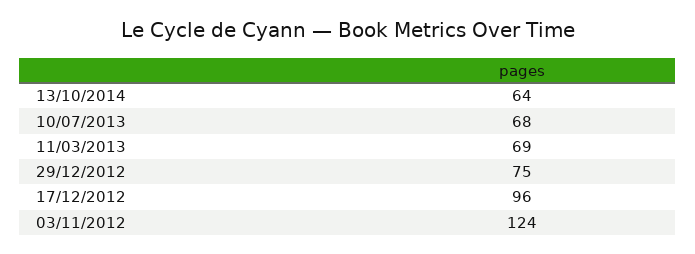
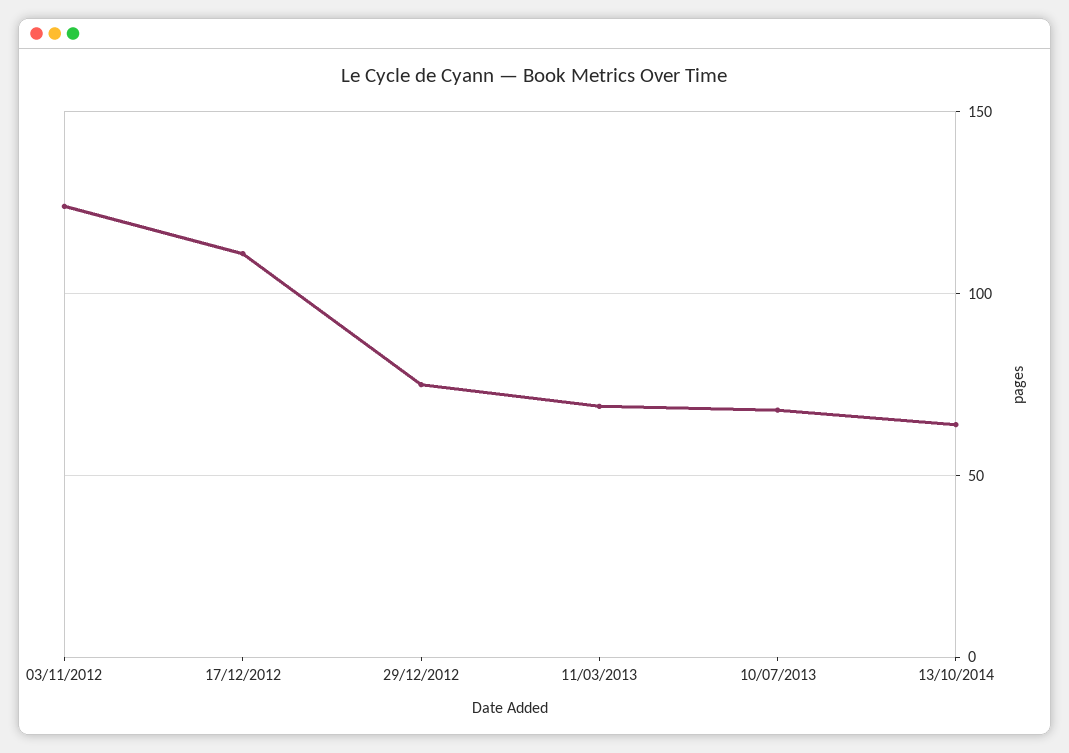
  {
    "13/10/2014": 64,
    "10/07/2013": 68,
    "11/03/2013": 69,
    "29/12/2012": 75,
-   "17/12/2012": 96,
+   "17/12/2012": 110,
    "03/11/2012": 124
  }

